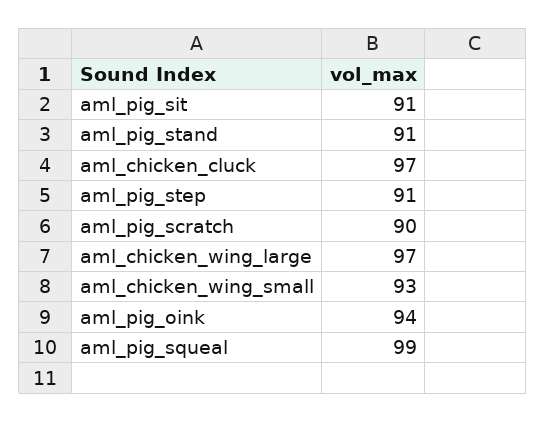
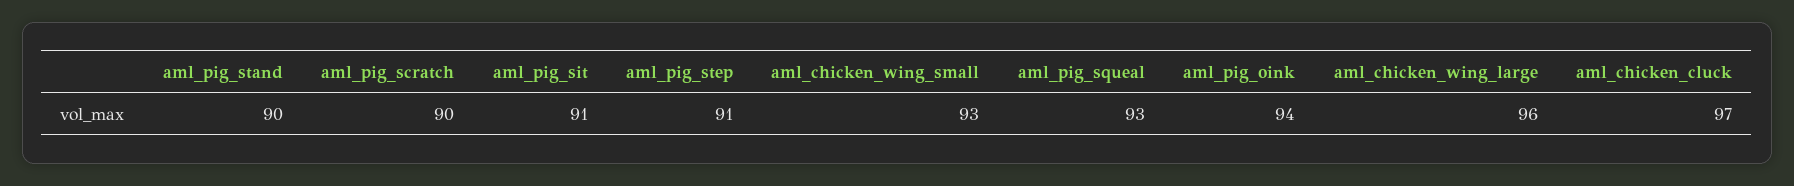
  {
    "aml_pig_sit": 91,
-   "aml_pig_stand": 91,
+   "aml_pig_stand": 90,
    "aml_chicken_cluck": 97,
    "aml_pig_step": 91,
    "aml_pig_scratch": 90,
-   "aml_chicken_wing_large": 97,
+   "aml_chicken_wing_large": 96,
    "aml_chicken_wing_small": 93,
    "aml_pig_oink": 94,
-   "aml_pig_squeal": 99
+   "aml_pig_squeal": 93
  }

